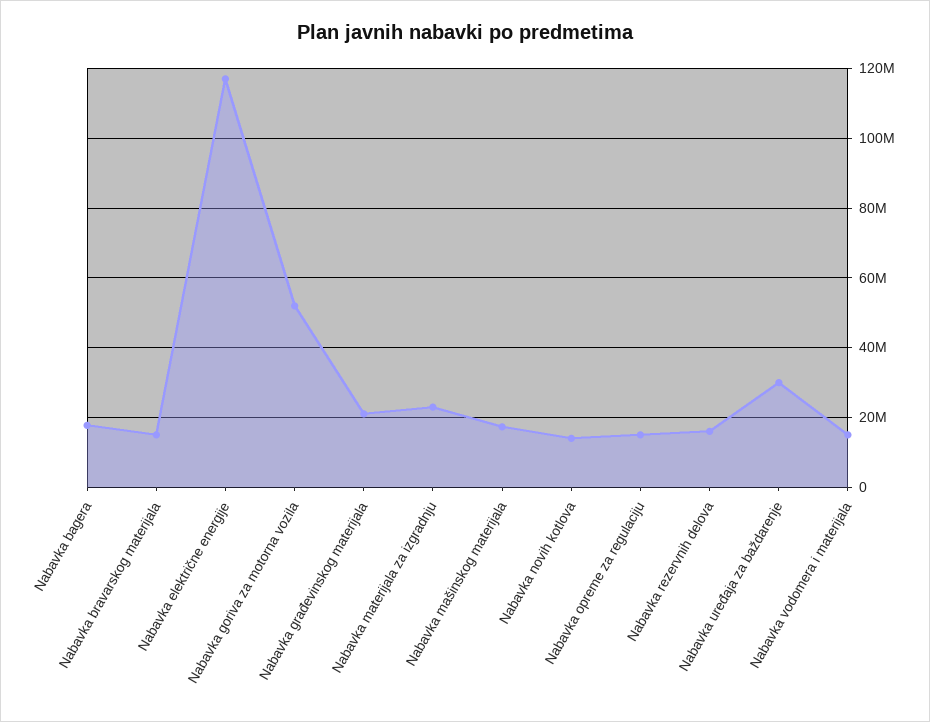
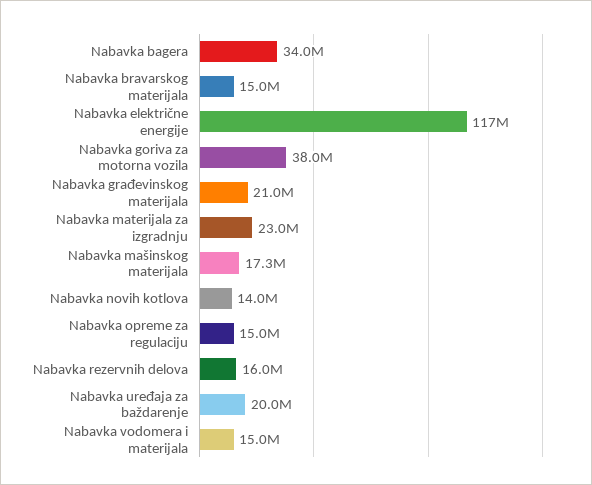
  {
-   "Nabavka bagera": 18000000,
+   "Nabavka bagera": 34000000,
    "Nabavka bravarskog materijala": 15000000,
    "Nabavka električne energije": 117000000,
-   "Nabavka goriva za motorna vozila": 52000000,
+   "Nabavka goriva za motorna vozila": 38000000,
    "Nabavka građevinskog materijala": 21000000,
    "Nabavka materijala za izgradnju": 23000000,
    "Nabavka mašinskog materijala": 17300000,
    "Nabavka novih kotlova": 14000000,
    "Nabavka opreme za regulaciju": 15000000,
    "Nabavka rezervnih delova": 16000000,
-   "Nabavka uređaja za baždarenje": 30000000,
+   "Nabavka uređaja za baždarenje": 20000000,
    "Nabavka vodomera i materijala": 15000000
  }

